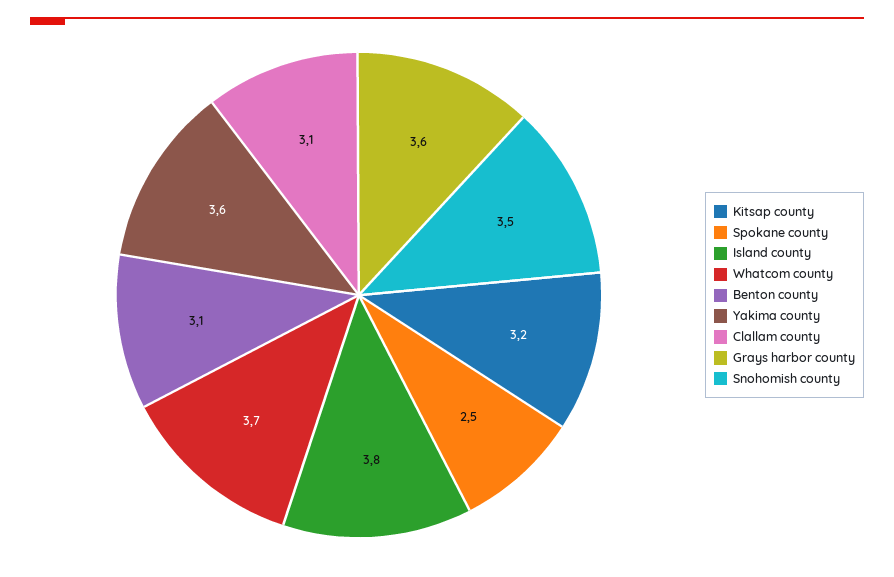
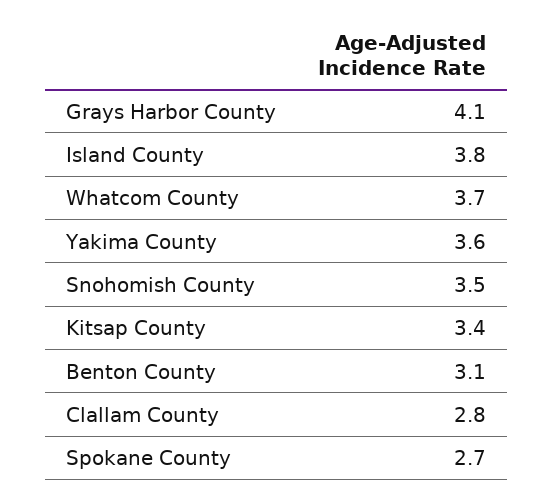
  {
-   "Kitsap county": 3.2,
+   "Kitsap county": 3.4,
-   "Spokane county": 2.5,
+   "Spokane county": 2.7,
    "Island county": 3.8,
    "Whatcom county": 3.7,
    "Benton county": 3.1,
    "Yakima county": 3.6,
-   "Clallam county": 3.1,
+   "Clallam county": 2.8,
-   "Grays harbor county": 3.6,
+   "Grays harbor county": 4.1,
    "Snohomish county": 3.5
  }

